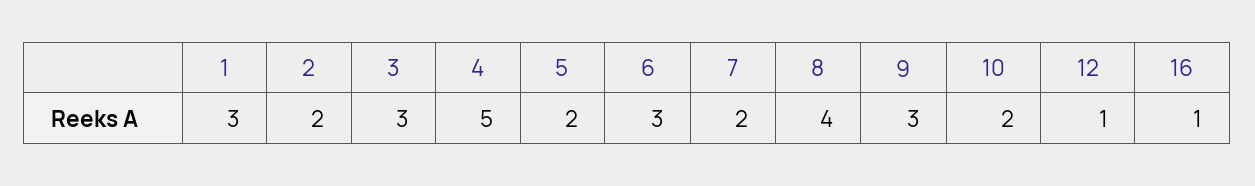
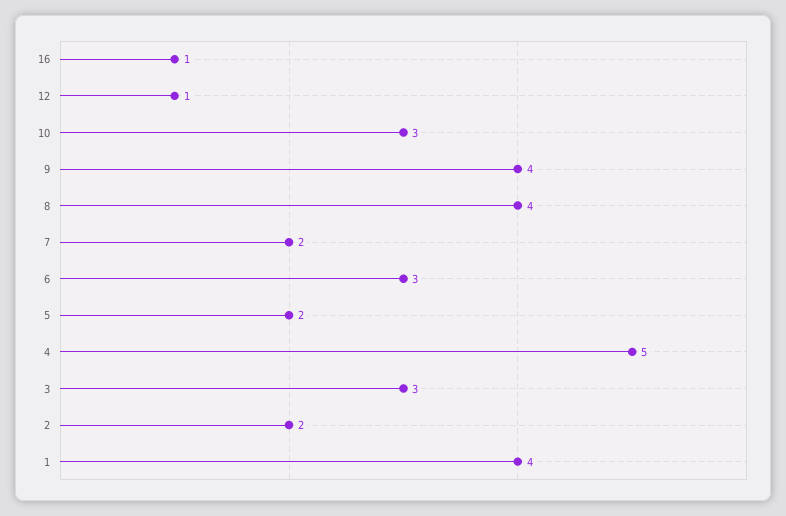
  {
-   "1": 3,
+   "1": 4,
    "2": 2,
    "3": 3,
    "4": 5,
    "5": 2,
    "6": 3,
    "7": 2,
    "8": 4,
-   "9": 3,
+   "9": 4,
-   "10": 2,
+   "10": 3,
    "12": 1,
    "16": 1
  }

